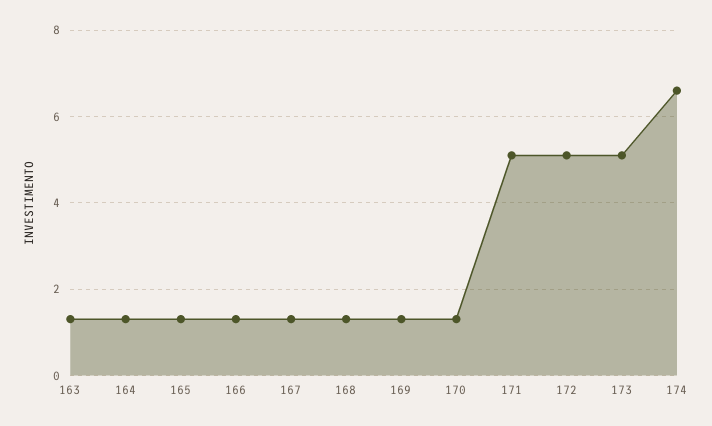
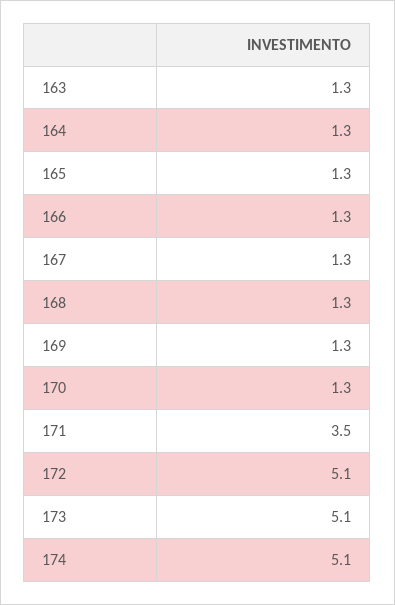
  {
    "163": 1.3,
    "164": 1.3,
    "165": 1.3,
    "166": 1.3,
    "167": 1.3,
    "168": 1.3,
    "169": 1.3,
    "170": 1.3,
-   "171": 5,
+   "171": 3.5,
    "172": 5.1,
    "173": 5.1,
-   "174": 6.5
+   "174": 5.1
  }

